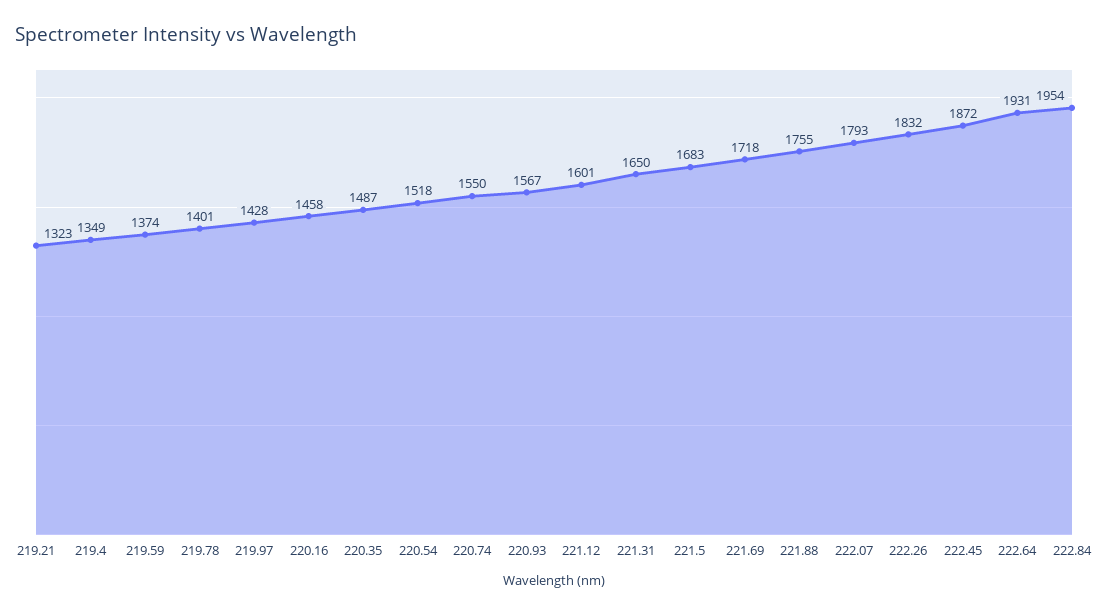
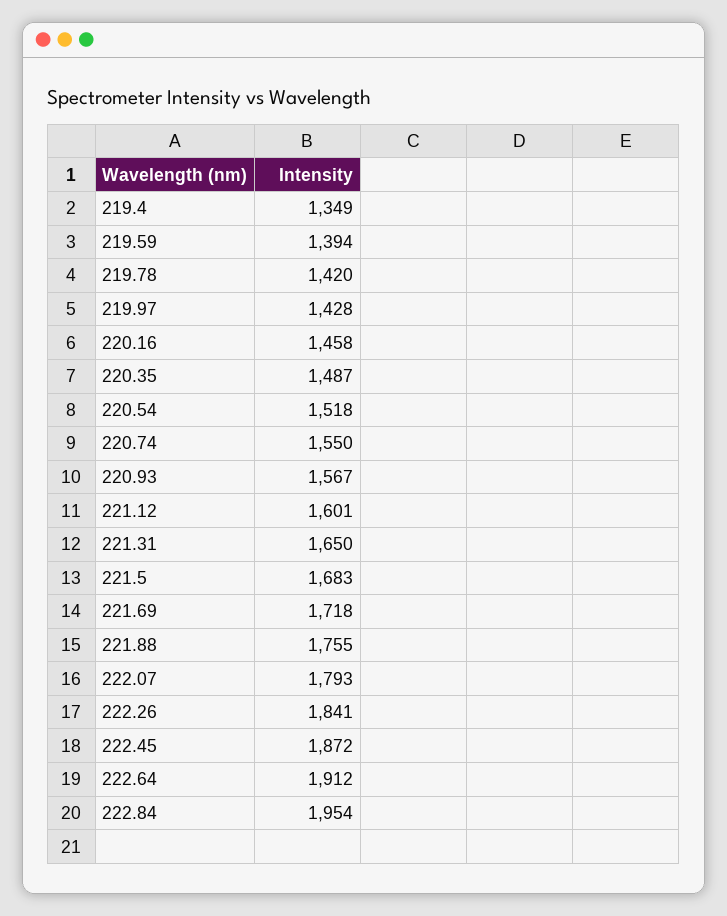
  {
-   "219.21": 1323,
    "219.4": 1349,
-   "219.59": 1374,
+   "219.59": 1394,
-   "219.78": 1401,
+   "219.78": 1420,
    "219.97": 1428,
    "220.16": 1458,
    "220.35": 1487,
    "220.54": 1518,
    "220.74": 1550,
    "220.93": 1567,
    "221.12": 1601,
    "221.31": 1650,
    "221.5": 1683,
    "221.69": 1718,
    "221.88": 1755,
    "222.07": 1793,
-   "222.26": 1832,
+   "222.26": 1841,
    "222.45": 1872,
-   "222.64": 1931,
+   "222.64": 1912,
    "222.84": 1954
  }

